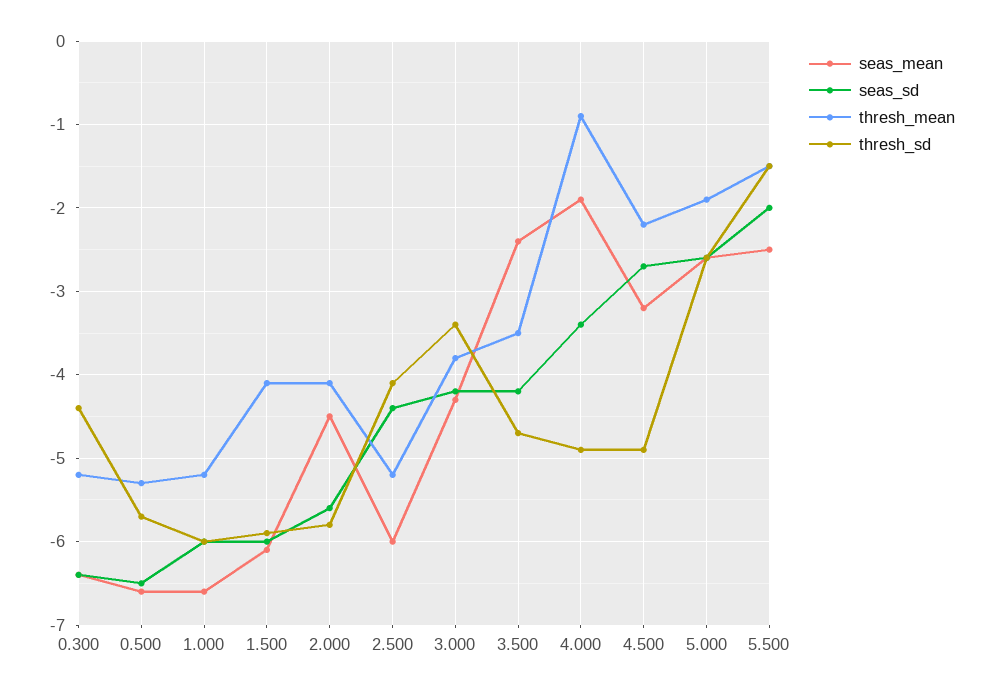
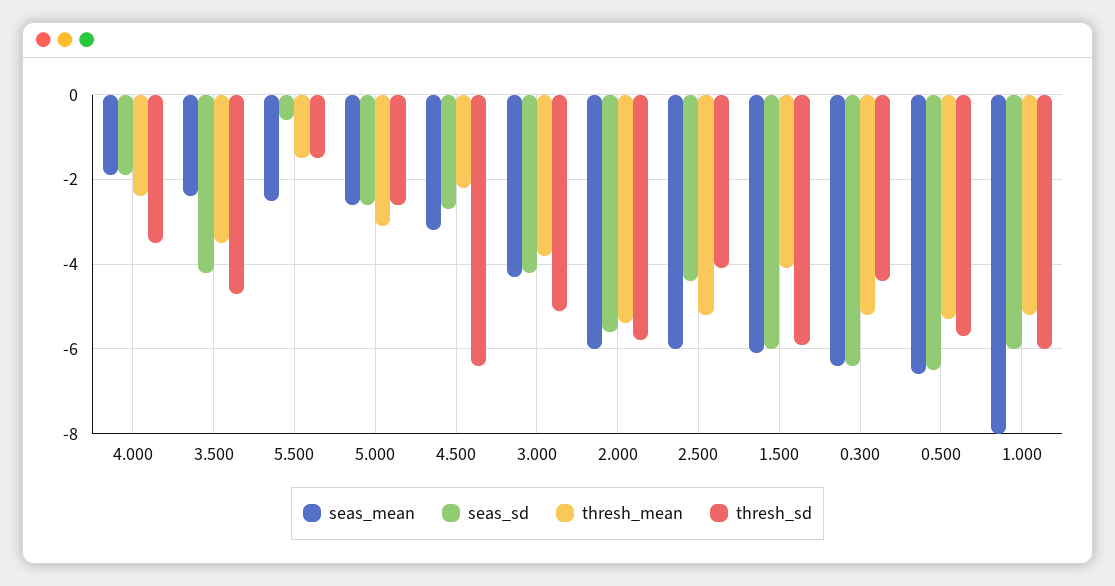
  {
    "seas_mean": {
      "0.300": -6.4,
      "0.500": -6.6,
-     "1.000": -6.6,
+     "1.000": -8,
      "1.500": -6.1,
-     "2.000": -4.5,
+     "2.000": -6,
      "2.500": -6,
      "3.000": -4.3,
      "3.500": -2.4,
      "4.000": -1.9,
      "4.500": -3.2,
      "5.000": -2.6,
      "5.500": -2.5
    },
    "seas_sd": {
      "0.300": -6.4,
      "0.500": -6.5,
      "1.000": -6,
      "1.500": -6,
      "2.000": -5.6,
      "2.500": -4.4,
      "3.000": -4.2,
      "3.500": -4.2,
-     "4.000": -3.4,
+     "4.000": -2,
      "4.500": -2.7,
      "5.000": -2.6,
-     "5.500": -2
+     "5.500": -0.5
    },
    "thresh_mean": {
      "0.300": -5.2,
      "0.500": -5.3,
      "1.000": -5.2,
      "1.500": -4.1,
-     "2.000": -4.1,
+     "2.000": -5.5,
      "2.500": -5.2,
      "3.000": -3.8,
      "3.500": -3.5,
-     "4.000": -0.9,
+     "4.000": -2.5,
      "4.500": -2.2,
-     "5.000": -1.9,
+     "5.000": -3,
      "5.500": -1.5
    },
    "thresh_sd": {
      "0.300": -4.4,
      "0.500": -5.7,
      "1.000": -6,
      "1.500": -5.9,
      "2.000": -5.8,
      "2.500": -4.1,
-     "3.000": -3.4,
+     "3.000": -5,
      "3.500": -4.7,
-     "4.000": -4.9,
+     "4.000": -3.5,
-     "4.500": -4.9,
+     "4.500": -6.5,
      "5.000": -2.6,
      "5.500": -1.5
    }
  }

